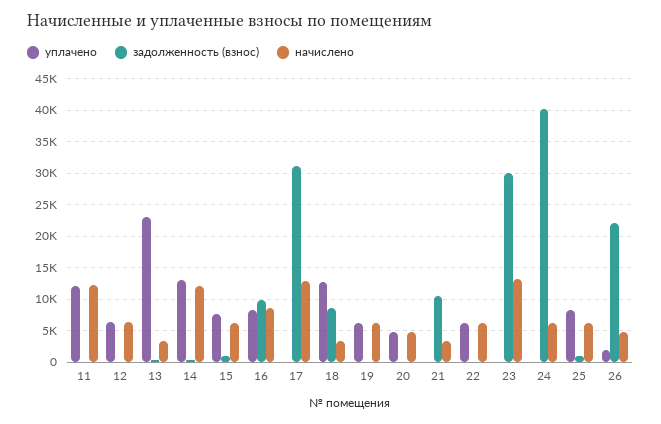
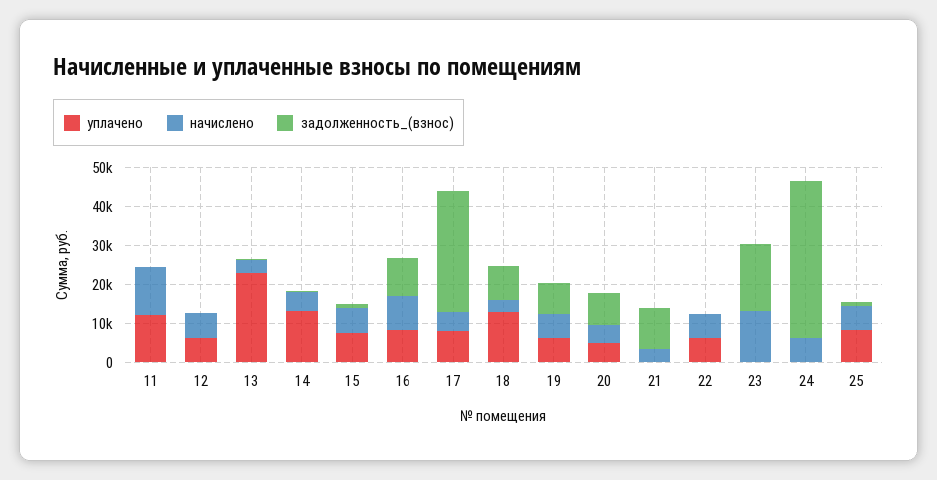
  {
    "уплачено": {
      "11": 12000,
      "12": 6000,
      "13": 23000,
      "14": 13000,
      "15": 8000,
      "16": 8000,
-     "17": 0,
+     "17": 7500,
      "18": 13000,
      "19": 6000,
      "20": 5000,
      "21": 0,
      "22": 6000,
      "23": 0,
      "24": 0,
-     "25": 8000,
+     "25": 8000
-     "26": 2000
    },
    "задолженность (взнос)": {
      "11": 0,
      "12": 0,
      "13": 0,
      "14": 0,
      "15": 1000,
      "16": 10000,
      "17": 31000,
      "18": 9000,
-     "19": 0,
+     "19": 7500,
-     "20": 0,
+     "20": 7500,
      "21": 11000,
      "22": 0,
-     "23": 30000,
+     "23": 17500,
      "24": 40000,
-     "25": 1000,
+     "25": 1000
-     "26": 22000
    },
    "начислено": {
      "11": 12000,
      "12": 6000,
      "13": 3000,
-     "14": 12000,
+     "14": 5000,
      "15": 6000,
      "16": 9000,
-     "17": 13000,
+     "17": 5000,
      "18": 3000,
      "19": 6000,
      "20": 5000,
      "21": 3000,
      "22": 6000,
      "23": 13000,
      "24": 6000,
-     "25": 6000,
+     "25": 6000
-     "26": 5000
    }
  }

